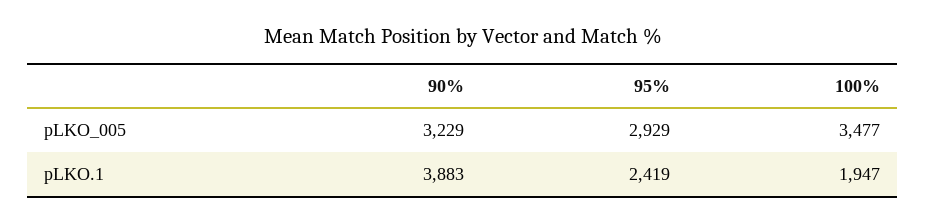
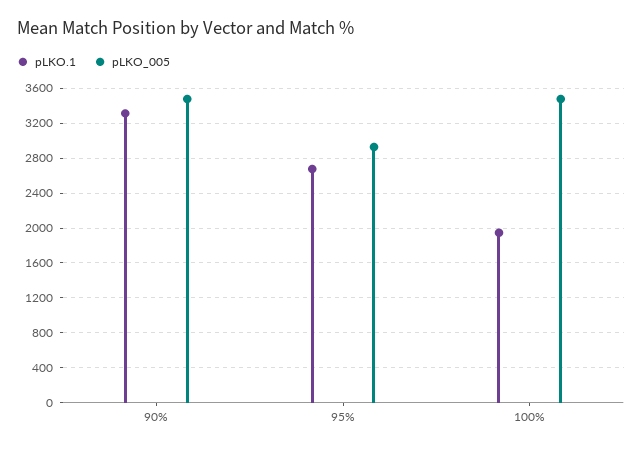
  {
    "pLKO_005": {
-     "90%": 3229,
+     "90%": 3500,
      "95%": 2929,
      "100%": 3477
    },
    "pLKO.1": {
-     "90%": 3883,
+     "90%": 3300,
-     "95%": 2419,
+     "95%": 2700,
      "100%": 1947
    }
  }

